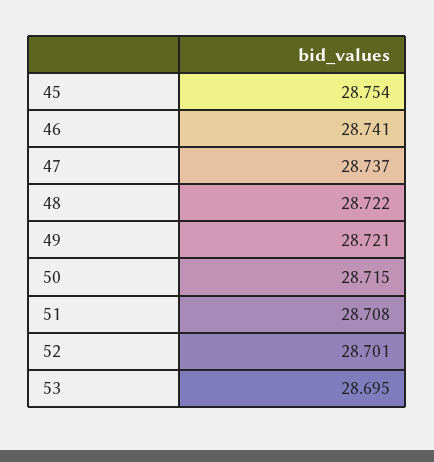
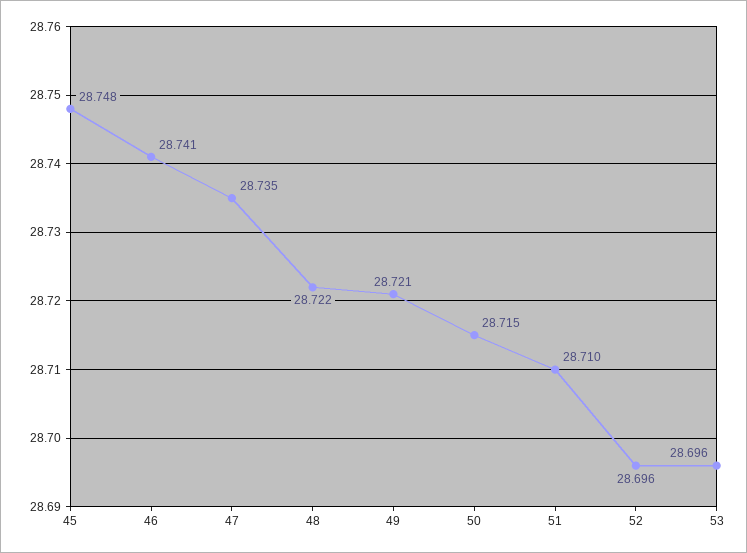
  {
-   "45": 28.754,
+   "45": 28.748,
    "46": 28.741,
-   "47": 28.737,
+   "47": 28.735,
    "48": 28.722,
    "49": 28.721,
    "50": 28.715,
-   "51": 28.708,
+   "51": 28.71,
-   "52": 28.701,
+   "52": 28.696,
-   "53": 28.695
+   "53": 28.696
  }

